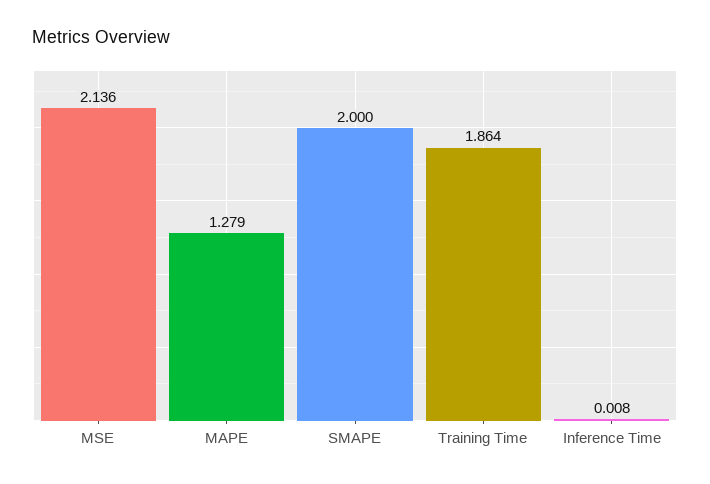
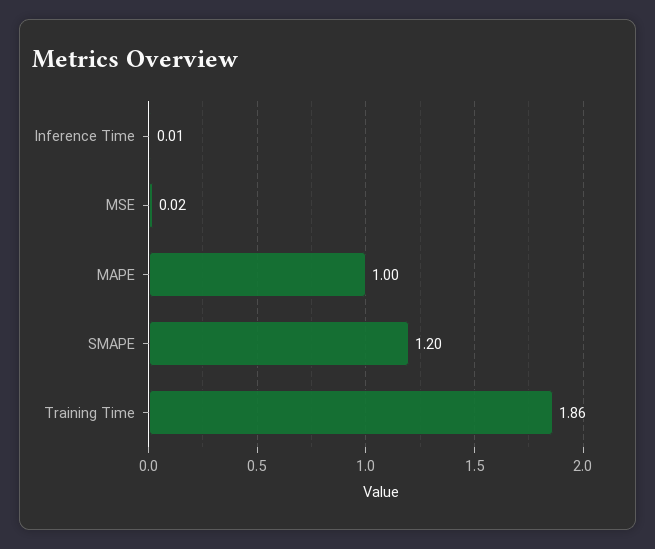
  {
-   "MSE": 2.136,
+   "MSE": 0.02,
-   "MAPE": 1.279,
+   "MAPE": 1,
-   "SMAPE": 2,
+   "SMAPE": 1.2,
    "Training Time": 1.864,
    "Inference Time": 0.008
  }

